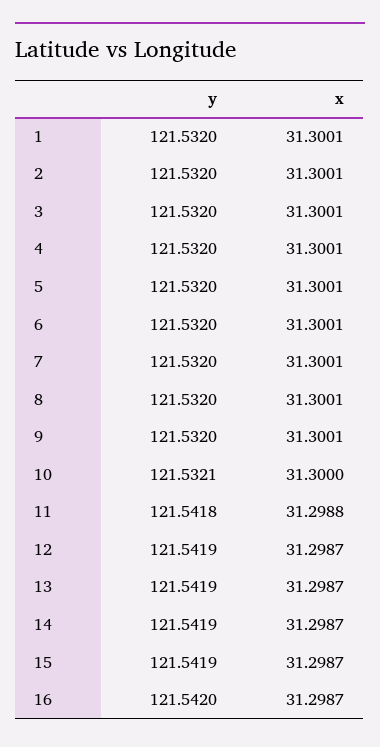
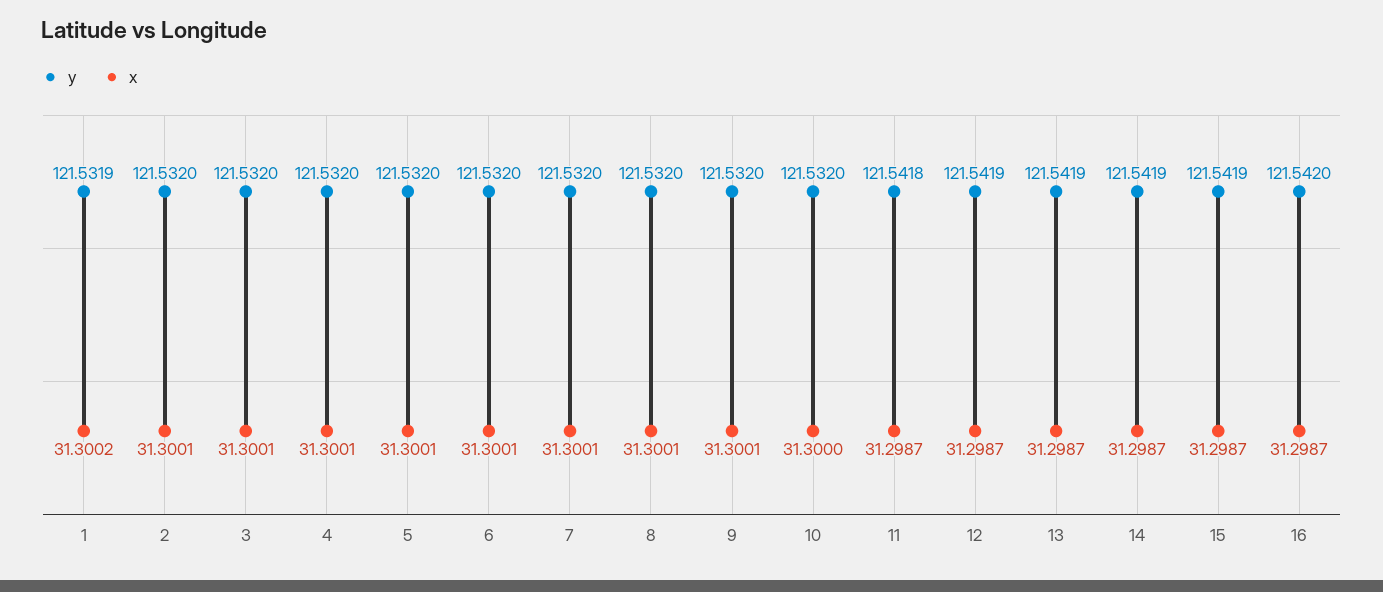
  {
    "y": {
-     "1": 121.532,
+     "1": 121.5319,
      "2": 121.532,
      "3": 121.532,
      "4": 121.532,
      "5": 121.532,
      "6": 121.532,
      "7": 121.532,
      "8": 121.532,
      "9": 121.532,
-     "10": 121.5321,
+     "10": 121.532,
      "11": 121.5418,
      "12": 121.5419,
      "13": 121.5419,
      "14": 121.5419,
      "15": 121.5419,
      "16": 121.542
    },
    "x": {
-     "1": 31.3001,
+     "1": 31.3002,
      "2": 31.3001,
      "3": 31.3001,
      "4": 31.3001,
      "5": 31.3001,
      "6": 31.3001,
      "7": 31.3001,
      "8": 31.3001,
      "9": 31.3001,
      "10": 31.3,
-     "11": 31.2988,
+     "11": 31.2987,
      "12": 31.2987,
      "13": 31.2987,
      "14": 31.2987,
      "15": 31.2987,
      "16": 31.2987
    }
  }

